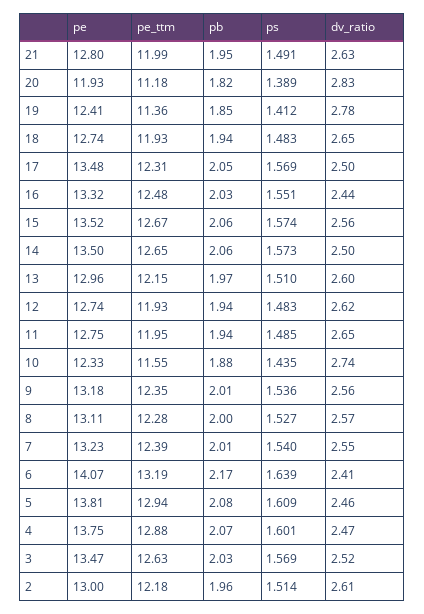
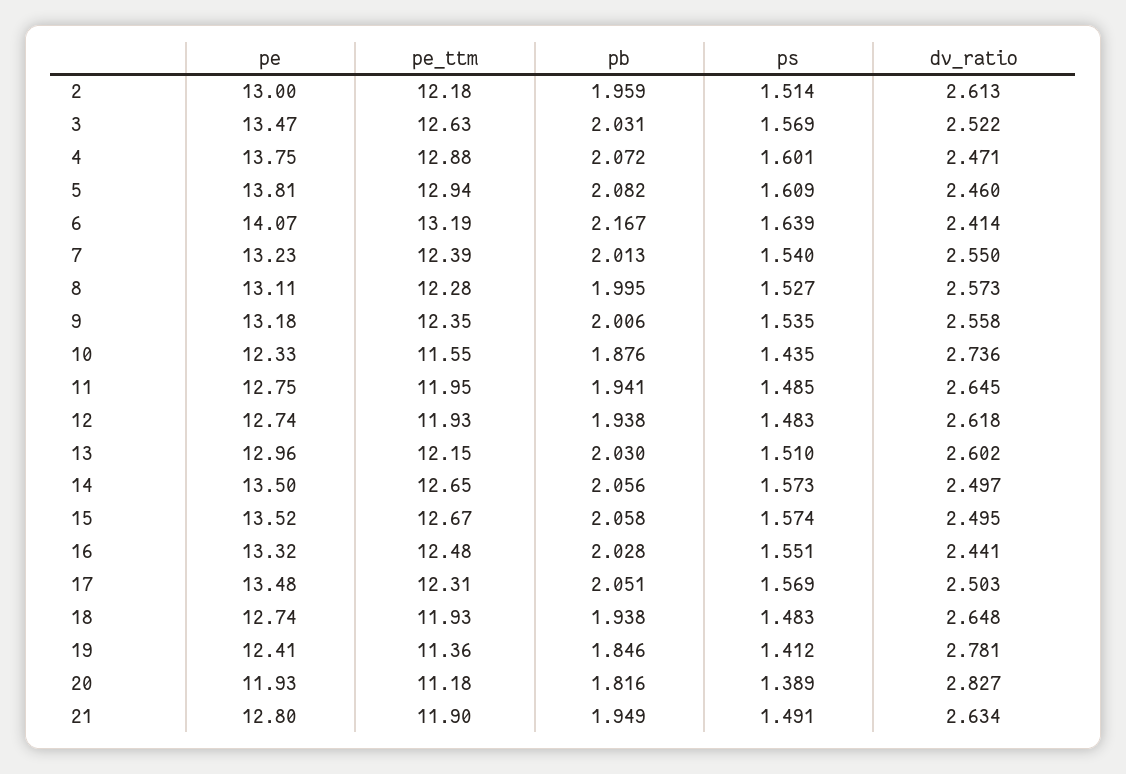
  {
    "pe": {
      "21": 12.8,
      "20": 11.93,
      "19": 12.41,
      "18": 12.74,
      "17": 13.48,
      "16": 13.32,
      "15": 13.52,
      "14": 13.5,
      "13": 12.96,
      "12": 12.74,
      "11": 12.75,
      "10": 12.33,
      "9": 13.18,
      "8": 13.11,
      "7": 13.23,
      "6": 14.07,
      "5": 13.81,
      "4": 13.75,
      "3": 13.47,
      "2": 13
    },
    "pe_ttm": {
-     "21": 11.99,
+     "21": 11.9,
      "20": 11.18,
      "19": 11.36,
      "18": 11.93,
      "17": 12.31,
      "16": 12.48,
      "15": 12.67,
      "14": 12.65,
      "13": 12.15,
      "12": 11.93,
      "11": 11.95,
      "10": 11.55,
      "9": 12.35,
      "8": 12.28,
      "7": 12.39,
      "6": 13.19,
      "5": 12.94,
      "4": 12.88,
      "3": 12.63,
      "2": 12.18
    },
    "pb": {
      "21": 1.949,
      "20": 1.816,
      "19": 1.846,
      "18": 1.938,
      "17": 2.051,
      "16": 2.028,
      "15": 2.058,
      "14": 2.056,
-     "13": 1.97,
+     "13": 2.03,
      "12": 1.938,
      "11": 1.941,
      "10": 1.876,
      "9": 2.006,
      "8": 1.995,
      "7": 2.013,
      "6": 2.167,
      "5": 2.082,
      "4": 2.072,
      "3": 2.031,
      "2": 1.959
    },
    "ps": {
      "21": 1.491,
      "20": 1.389,
      "19": 1.412,
      "18": 1.483,
      "17": 1.569,
      "16": 1.551,
      "15": 1.574,
      "14": 1.573,
      "13": 1.51,
      "12": 1.483,
      "11": 1.485,
      "10": 1.435,
-     "9": 1.536,
+     "9": 1.535,
      "8": 1.527,
      "7": 1.54,
      "6": 1.639,
      "5": 1.609,
      "4": 1.601,
      "3": 1.569,
      "2": 1.514
    },
    "dv_ratio": {
      "21": 2.634,
      "20": 2.827,
      "19": 2.781,
      "18": 2.648,
      "17": 2.503,
      "16": 2.441,
-     "15": 2.56,
+     "15": 2.495,
      "14": 2.497,
      "13": 2.602,
      "12": 2.618,
      "11": 2.645,
      "10": 2.736,
      "9": 2.558,
      "8": 2.573,
      "7": 2.55,
      "6": 2.414,
      "5": 2.46,
      "4": 2.471,
      "3": 2.522,
      "2": 2.613
    }
  }

